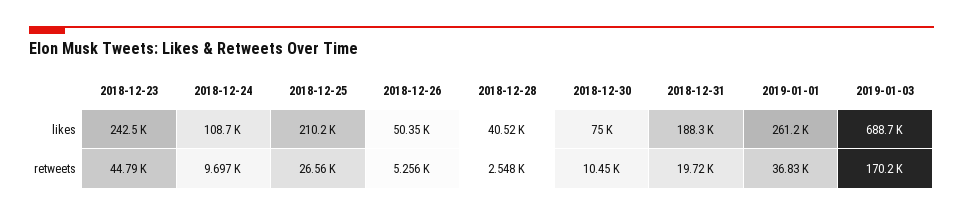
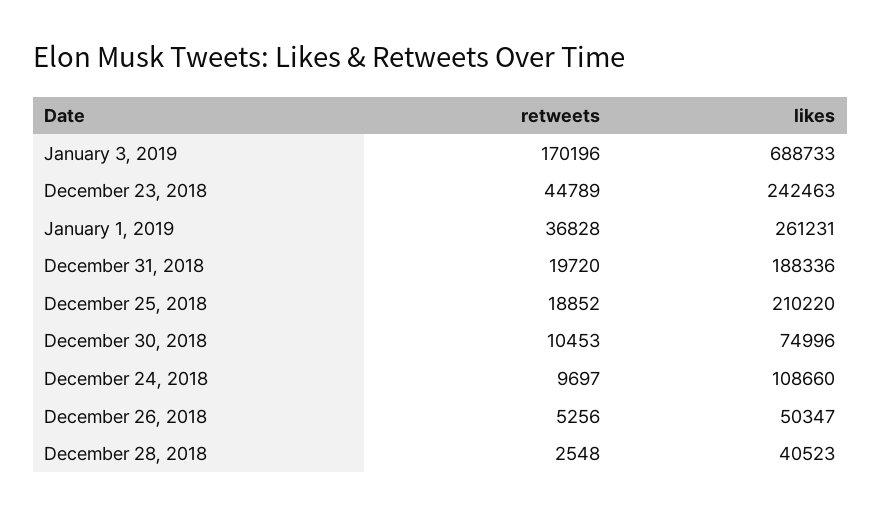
  {
    "2018-12-23": {
      "likes": 242463,
      "retweets": 44789
    },
    "2018-12-24": {
      "likes": 108660,
      "retweets": 9697
    },
    "2018-12-25": {
      "likes": 210220,
-     "retweets": 26560
+     "retweets": 18852
    },
    "2018-12-26": {
      "likes": 50347,
      "retweets": 5256
    },
    "2018-12-28": {
      "likes": 40523,
      "retweets": 2548
    },
    "2018-12-30": {
      "likes": 74996,
      "retweets": 10453
    },
    "2018-12-31": {
      "likes": 188336,
      "retweets": 19720
    },
    "2019-01-01": {
      "likes": 261231,
      "retweets": 36828
    },
    "2019-01-03": {
      "likes": 688733,
      "retweets": 170196
    }
  }

